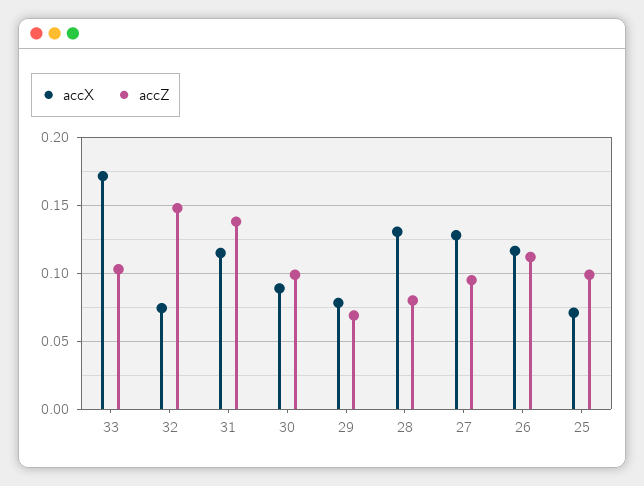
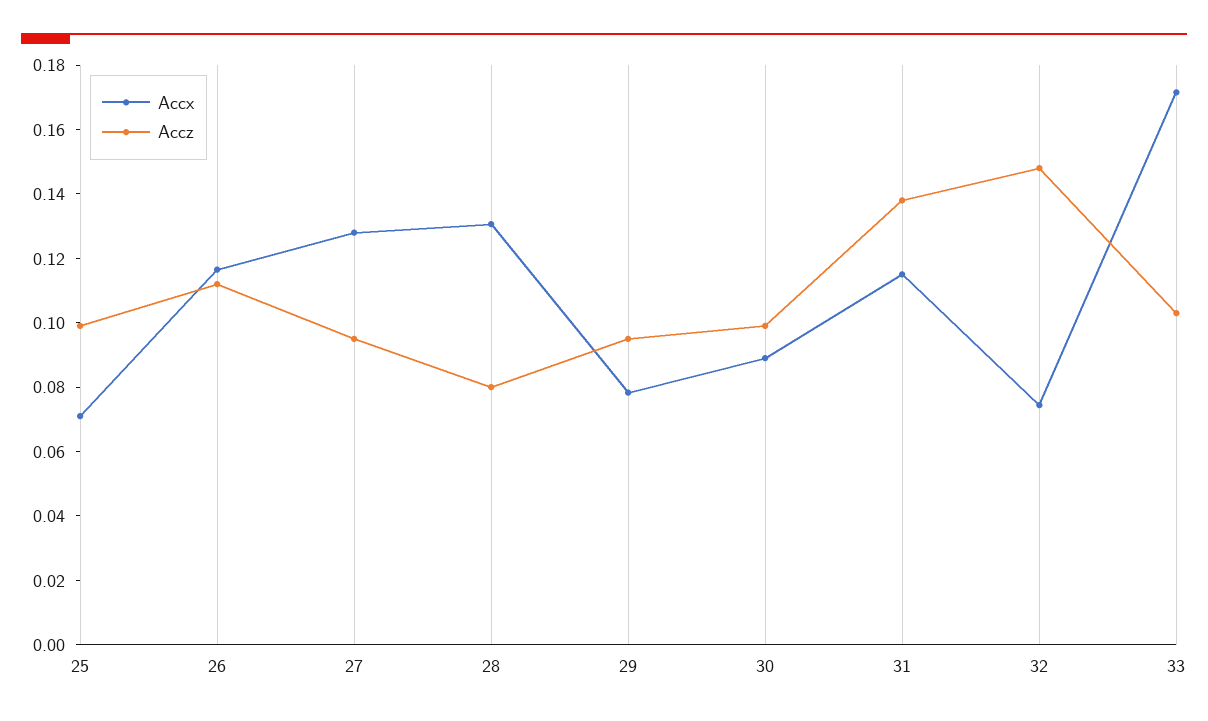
  {
    "accX": {
      "33": 0.17,
      "32": 0.075,
      "31": 0.115,
      "30": 0.09,
      "29": 0.08,
      "28": 0.13,
      "27": 0.13,
      "26": 0.115,
      "25": 0.07
    },
    "accZ": {
      "33": 0.105,
      "32": 0.15,
      "31": 0.14,
      "30": 0.1,
-     "29": 0.07,
+     "29": 0.095,
      "28": 0.08,
      "27": 0.095,
      "26": 0.11,
      "25": 0.1
    }
  }

